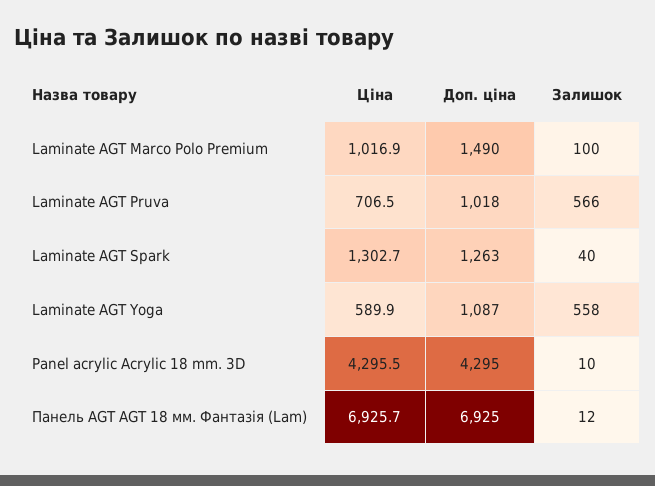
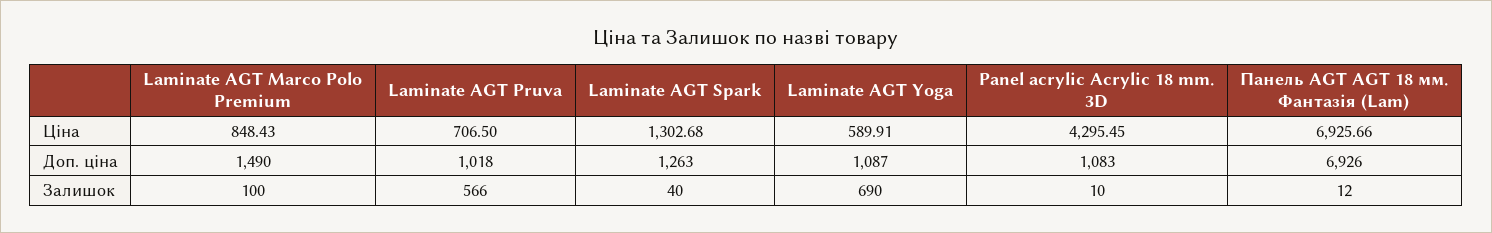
  {
    "Ціна": {
-     "Laminate AGT Marco Polo Premium": 1016.9,
+     "Laminate AGT Marco Polo Premium": 848.43,
      "Laminate AGT Pruva": 706.5,
      "Laminate AGT Spark": 1302.68,
      "Laminate AGT Yoga": 589.91,
      "Panel acrylic Acrylic 18 mm. 3D": 4295.45,
      "Панель AGT AGT 18 мм. Фантазія (Lam)": 6925.66
    },
    "Доп. ціна": {
      "Laminate AGT Marco Polo Premium": 1490,
      "Laminate AGT Pruva": 1018,
      "Laminate AGT Spark": 1263,
      "Laminate AGT Yoga": 1087,
-     "Panel acrylic Acrylic 18 mm. 3D": 4295,
+     "Panel acrylic Acrylic 18 mm. 3D": 1083,
-     "Панель AGT AGT 18 мм. Фантазія (Lam)": 6925
+     "Панель AGT AGT 18 мм. Фантазія (Lam)": 6926
    },
    "Залишок": {
      "Laminate AGT Marco Polo Premium": 100,
      "Laminate AGT Pruva": 566,
      "Laminate AGT Spark": 40,
-     "Laminate AGT Yoga": 558,
+     "Laminate AGT Yoga": 690,
      "Panel acrylic Acrylic 18 mm. 3D": 10,
      "Панель AGT AGT 18 мм. Фантазія (Lam)": 12
    }
  }

